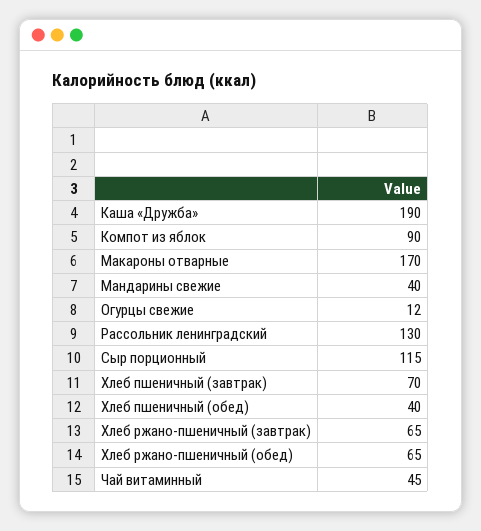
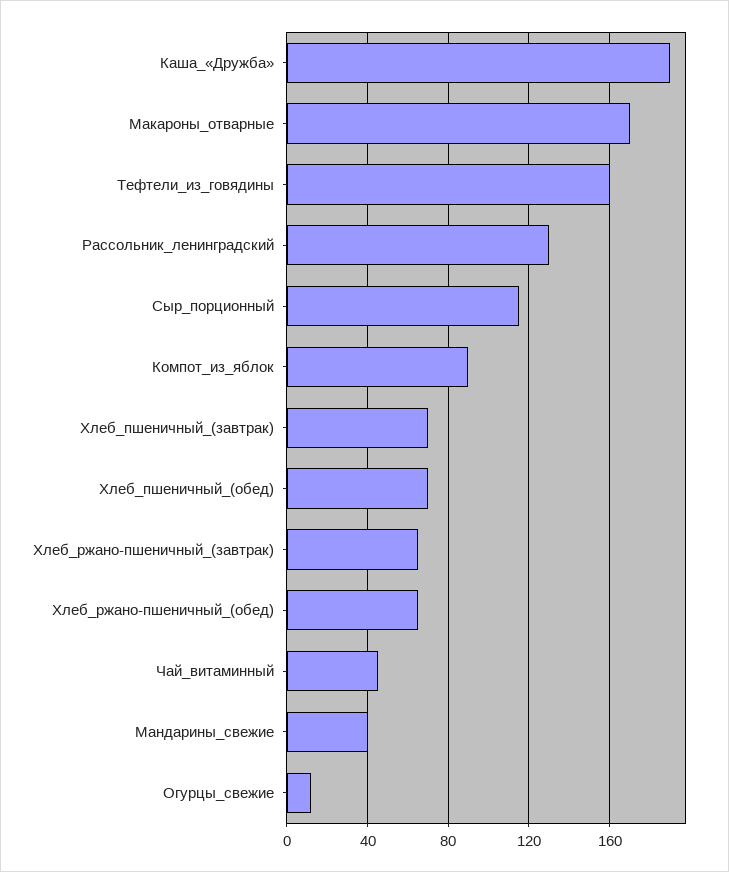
  {
    "Каша «Дружба»": 190,
    "Компот из яблок": 90,
    "Макароны отварные": 170,
    "Мандарины свежие": 40,
    "Огурцы свежие": 12,
    "Рассольник ленинградский": 130,
    "Сыр порционный": 115,
    "Хлеб пшеничный (завтрак)": 70,
-   "Хлеб пшеничный (обед)": 40,
+   "Хлеб пшеничный (обед)": 70,
    "Хлеб ржано-пшеничный (завтрак)": 65,
    "Хлеб ржано-пшеничный (обед)": 65,
-   "Чай витаминный": 45
+   "Чай витаминный": 45,
+   "Тефтели_из_говядины": 160
  }

